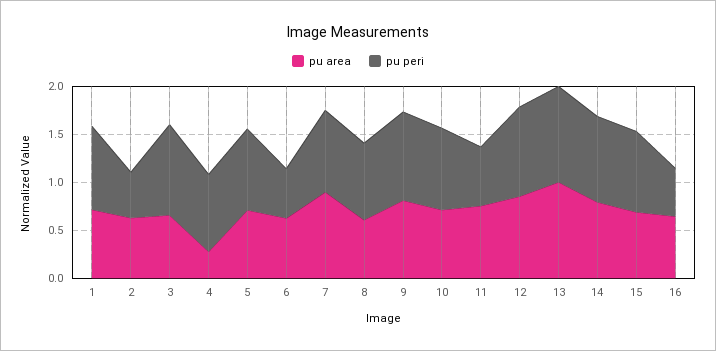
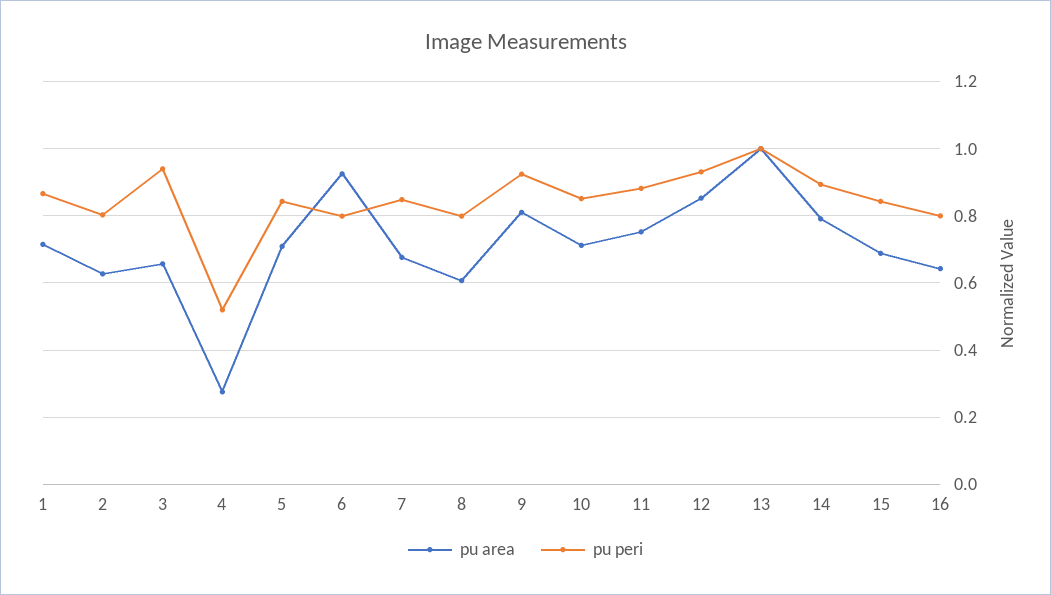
  {
    "pu area": {
      "1": 0.72,
      "2": 0.62,
      "3": 0.66,
      "4": 0.28,
      "5": 0.7,
-     "6": 0.6,
+     "6": 0.92,
-     "7": 0.9,
+     "7": 0.68,
      "8": 0.6,
      "9": 0.82,
      "10": 0.72,
      "11": 0.76,
      "12": 0.86,
      "13": 1,
      "14": 0.8,
      "15": 0.68,
      "16": 0.64
    },
    "pu peri": {
      "1": 0.86,
-     "2": 0.5,
+     "2": 0.8,
      "3": 0.94,
-     "4": 0.8,
+     "4": 0.52,
      "5": 0.84,
-     "6": 0.5,
+     "6": 0.8,
      "7": 0.84,
      "8": 0.8,
      "9": 0.92,
      "10": 0.86,
-     "11": 0.6,
+     "11": 0.88,
      "12": 0.94,
      "13": 1,
      "14": 0.9,
      "15": 0.84,
-     "16": 0.5
+     "16": 0.8
    }
  }

